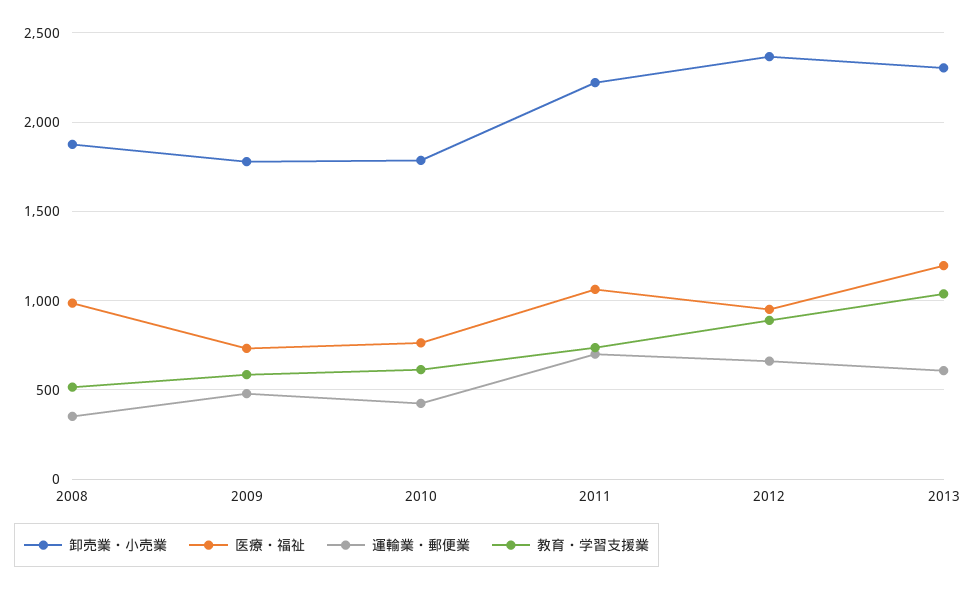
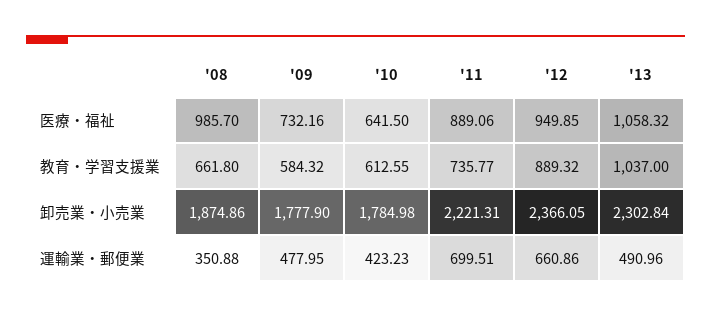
  {
    "卸売業・小売業": {
      "2008": 1874.86,
      "2009": 1777.9,
      "2010": 1784.98,
      "2011": 2221.31,
      "2012": 2366.05,
      "2013": 2302.84
    },
    "医療・福祉": {
      "2008": 985.7,
      "2009": 732.16,
-     "2010": 750,
+     "2010": 641.5,
-     "2011": 1050,
+     "2011": 889.06,
      "2012": 949.85,
-     "2013": 1200
+     "2013": 1058.32
    },
    "運輸業・郵便業": {
      "2008": 350.88,
      "2009": 477.95,
      "2010": 423.23,
      "2011": 699.51,
      "2012": 660.86,
-     "2013": 600
+     "2013": 490.96
    },
    "教育・学習支援業": {
-     "2008": 500,
+     "2008": 661.8,
      "2009": 584.32,
      "2010": 612.55,
      "2011": 735.77,
      "2012": 889.32,
      "2013": 1037
    }
  }

